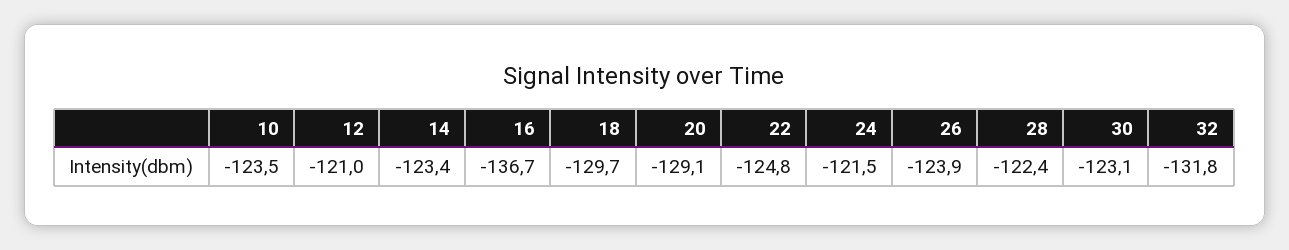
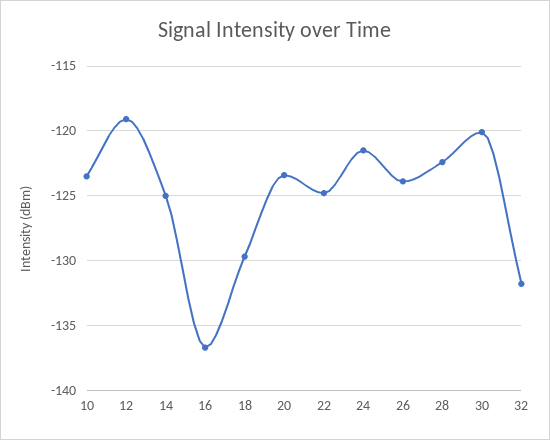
  {
    "10": -123.5,
-   "12": -121,
+   "12": -119,
-   "14": -123.4,
+   "14": -125,
    "16": -136.7,
    "18": -129.7,
-   "20": -129.1,
+   "20": -123.5,
    "22": -124.8,
    "24": -121.5,
    "26": -123.9,
    "28": -122.4,
-   "30": -123.1,
+   "30": -120,
    "32": -131.8
  }

